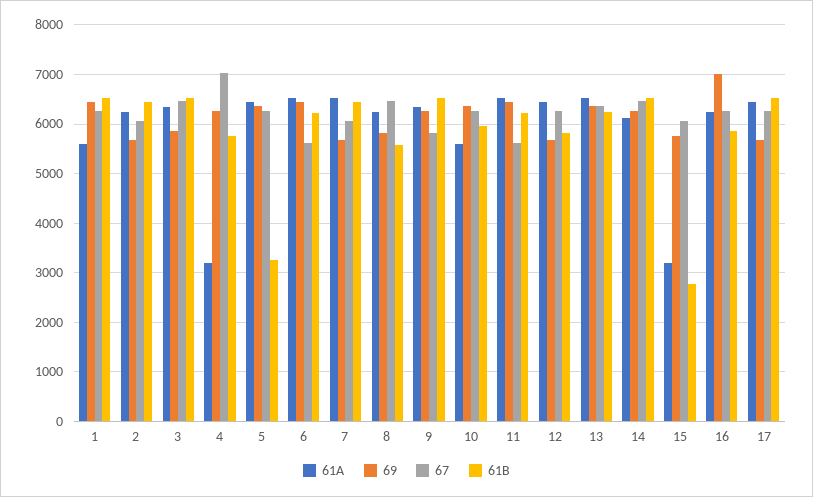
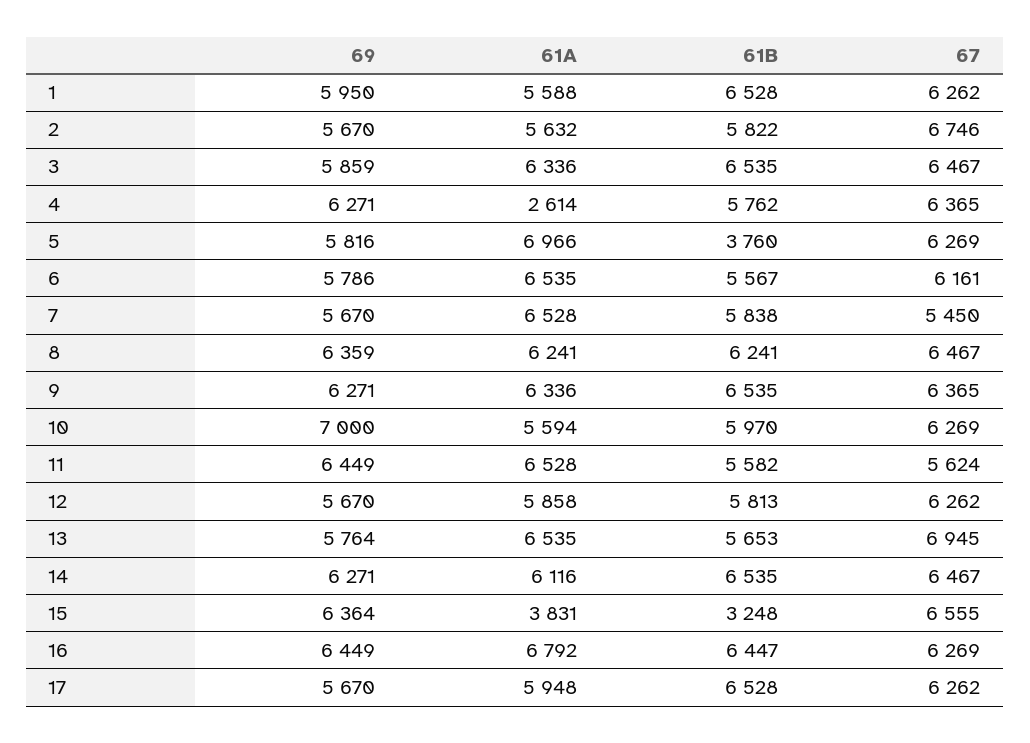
  {
    "61A": {
      "1": 5588,
-     "2": 6200,
+     "2": 5632,
      "3": 6336,
-     "4": 3200,
+     "4": 2614,
-     "5": 6400,
+     "5": 6966,
      "6": 6535,
      "7": 6528,
      "8": 6241,
      "9": 6336,
      "10": 5594,
      "11": 6528,
-     "12": 6400,
+     "12": 5858,
      "13": 6535,
      "14": 6116,
-     "15": 3200,
+     "15": 3831,
-     "16": 6200,
+     "16": 6792,
-     "17": 6400
+     "17": 5948
    },
    "69": {
-     "1": 6400,
+     "1": 5950,
      "2": 5670,
      "3": 5859,
      "4": 6271,
-     "5": 6400,
+     "5": 5816,
-     "6": 6400,
+     "6": 5786,
      "7": 5670,
-     "8": 5800,
+     "8": 6359,
      "9": 6271,
-     "10": 6400,
+     "10": 7000,
      "11": 6449,
      "12": 5670,
-     "13": 6400,
+     "13": 5764,
      "14": 6271,
-     "15": 5800,
+     "15": 6364,
-     "16": 7000,
+     "16": 6449,
      "17": 5670
    },
    "67": {
      "1": 6262,
-     "2": 6000,
+     "2": 6746,
      "3": 6467,
-     "4": 7000,
+     "4": 6365,
      "5": 6269,
-     "6": 5600,
+     "6": 6161,
-     "7": 6000,
+     "7": 5450,
      "8": 6467,
-     "9": 5800,
+     "9": 6365,
      "10": 6269,
      "11": 5624,
      "12": 6262,
-     "13": 6400,
+     "13": 6945,
      "14": 6467,
-     "15": 6000,
+     "15": 6555,
      "16": 6269,
      "17": 6262
    },
    "61B": {
      "1": 6528,
-     "2": 6400,
+     "2": 5822,
      "3": 6535,
      "4": 5762,
-     "5": 3200,
+     "5": 3760,
-     "6": 6200,
+     "6": 5567,
-     "7": 6400,
+     "7": 5838,
-     "8": 5600,
+     "8": 6241,
      "9": 6535,
      "10": 5970,
-     "11": 6200,
+     "11": 5582,
      "12": 5813,
-     "13": 6200,
+     "13": 5653,
      "14": 6535,
-     "15": 2800,
+     "15": 3248,
-     "16": 5800,
+     "16": 6447,
      "17": 6528
    }
  }

